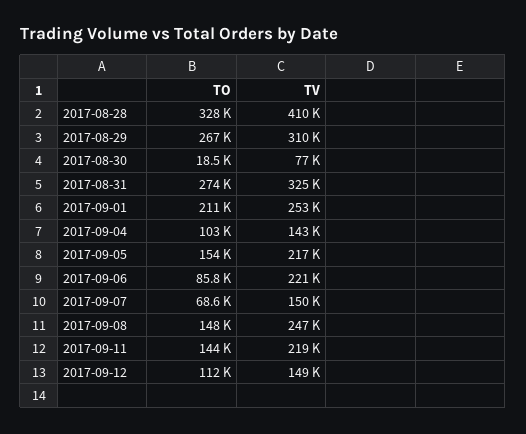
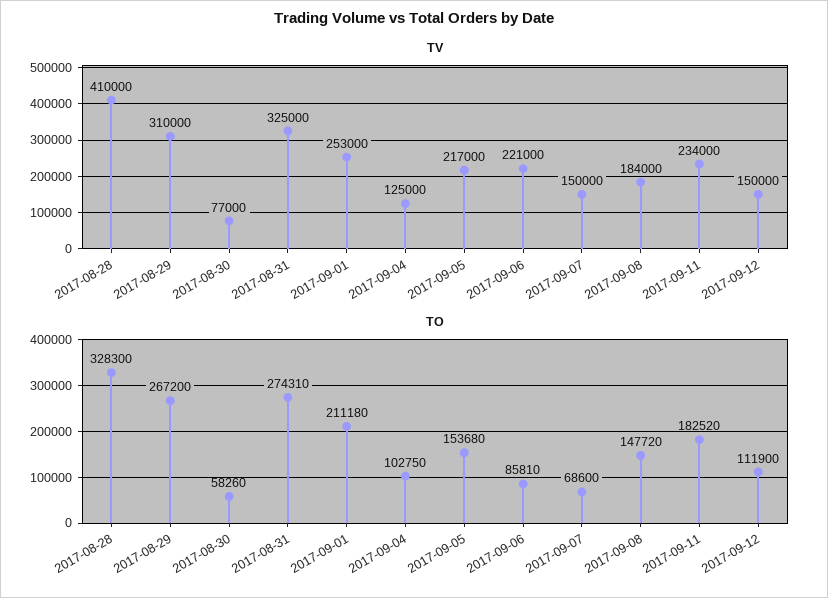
  {
    "TO": {
      "2017-08-28": 328300,
      "2017-08-29": 267200,
-     "2017-08-30": 18500,
+     "2017-08-30": 58260,
      "2017-08-31": 274310,
      "2017-09-01": 211180,
      "2017-09-04": 102750,
      "2017-09-05": 153680,
      "2017-09-06": 85810,
      "2017-09-07": 68600,
      "2017-09-08": 147720,
-     "2017-09-11": 144000,
+     "2017-09-11": 182520,
      "2017-09-12": 111900
    },
    "TV": {
      "2017-08-28": 410000,
      "2017-08-29": 310000,
      "2017-08-30": 77000,
      "2017-08-31": 325000,
      "2017-09-01": 253000,
-     "2017-09-04": 143000,
+     "2017-09-04": 125000,
      "2017-09-05": 217000,
      "2017-09-06": 221000,
      "2017-09-07": 150000,
-     "2017-09-08": 247000,
+     "2017-09-08": 184000,
-     "2017-09-11": 219000,
+     "2017-09-11": 234000,
-     "2017-09-12": 149000
+     "2017-09-12": 150000
    }
  }

